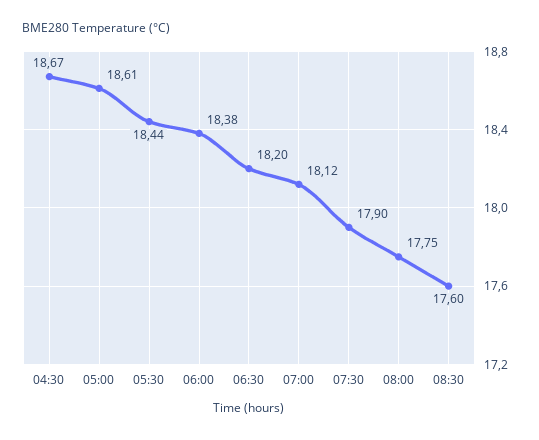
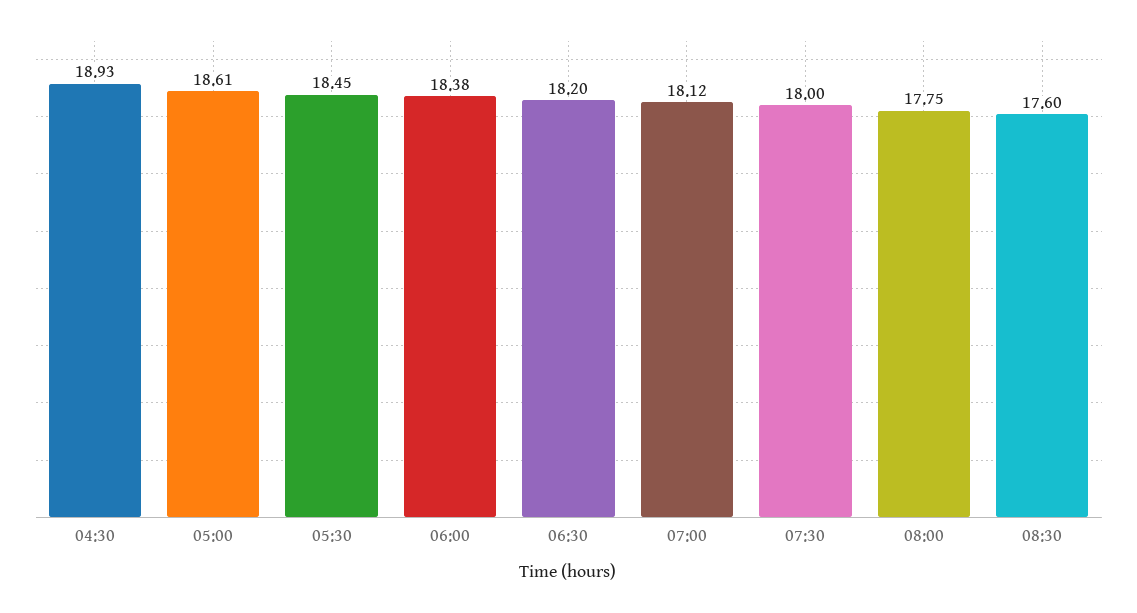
  {
-   "04:30": 18.67,
+   "04:30": 18.93,
    "05:00": 18.61,
-   "05:30": 18.44,
+   "05:30": 18.45,
    "06:00": 18.38,
    "06:30": 18.2,
    "07:00": 18.12,
-   "07:30": 17.9,
+   "07:30": 18,
    "08:00": 17.75,
    "08:30": 17.6
  }

